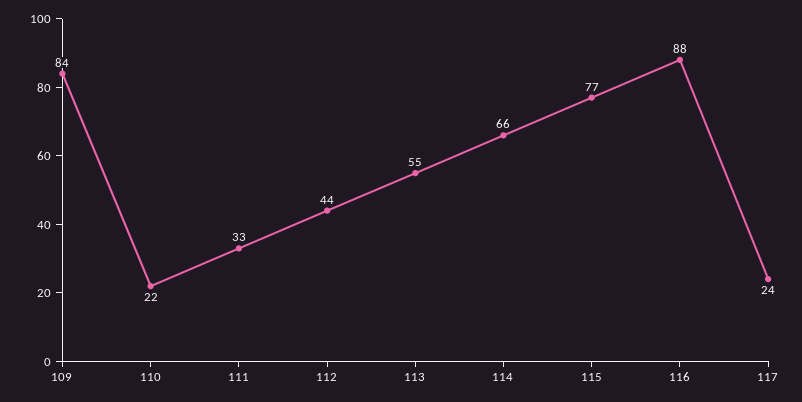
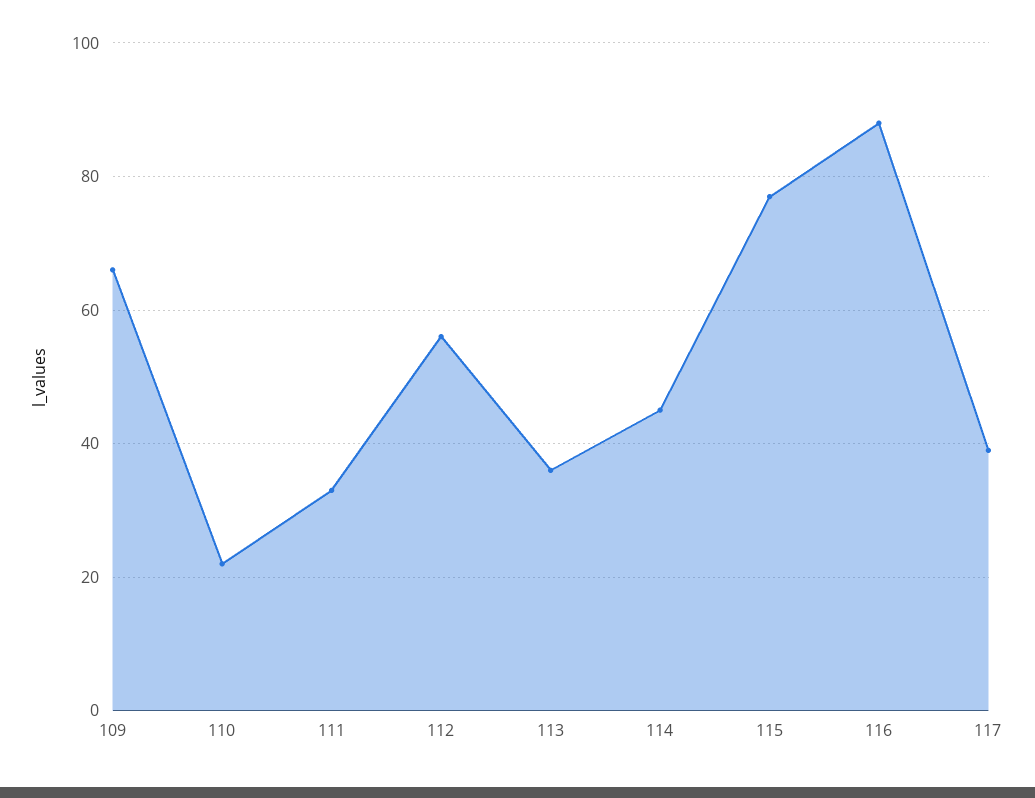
  {
-   "109": 84,
+   "109": 65,
    "110": 22,
    "111": 33,
-   "112": 44,
+   "112": 55,
-   "113": 55,
+   "113": 35,
-   "114": 66,
+   "114": 45,
    "115": 77,
    "116": 88,
-   "117": 24
+   "117": 40
  }

